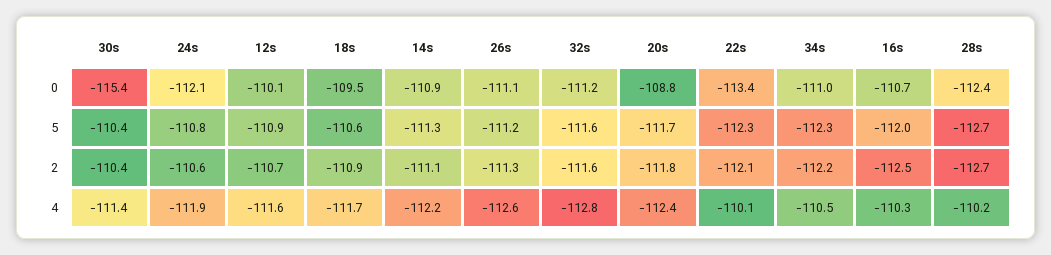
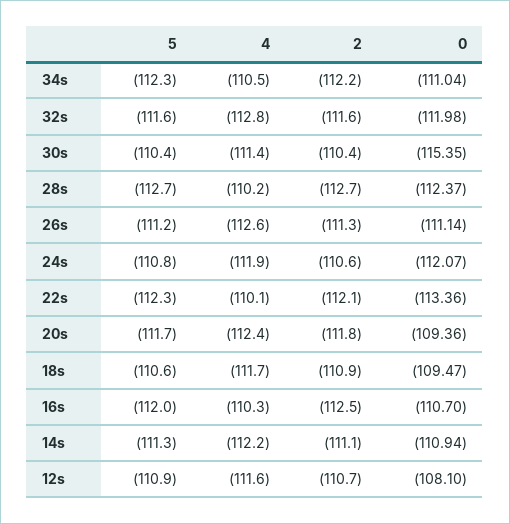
  {
    "30s": {
      "0": -115.35,
      "5": -110.4,
      "2": -110.4,
      "4": -111.4
    },
    "24s": {
      "0": -112.07,
      "5": -110.8,
      "2": -110.6,
      "4": -111.9
    },
    "12s": {
-     "0": -110.1,
+     "0": -108.1,
      "5": -110.9,
      "2": -110.7,
      "4": -111.6
    },
    "18s": {
      "0": -109.47,
      "5": -110.6,
      "2": -110.9,
      "4": -111.7
    },
    "14s": {
      "0": -110.94,
      "5": -111.3,
      "2": -111.1,
      "4": -112.2
    },
    "26s": {
      "0": -111.14,
      "5": -111.2,
      "2": -111.3,
      "4": -112.6
    },
    "32s": {
-     "0": -111.2,
+     "0": -111.98,
      "5": -111.6,
      "2": -111.6,
      "4": -112.8
    },
    "20s": {
-     "0": -108.8,
+     "0": -109.36,
      "5": -111.7,
      "2": -111.8,
      "4": -112.4
    },
    "22s": {
      "0": -113.36,
      "5": -112.3,
      "2": -112.1,
      "4": -110.1
    },
    "34s": {
      "0": -111.04,
      "5": -112.3,
      "2": -112.2,
      "4": -110.5
    },
    "16s": {
      "0": -110.7,
      "5": -112,
      "2": -112.5,
      "4": -110.3
    },
    "28s": {
      "0": -112.37,
      "5": -112.7,
      "2": -112.7,
      "4": -110.2
    }
  }

